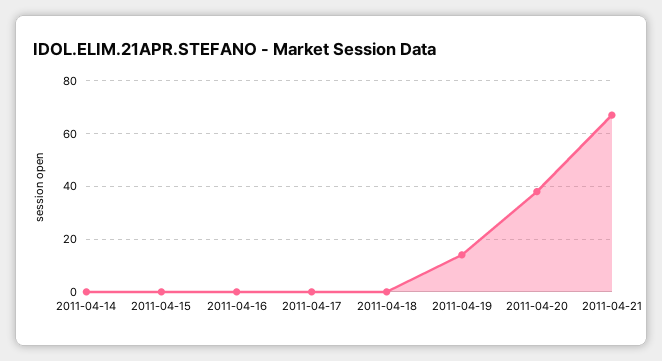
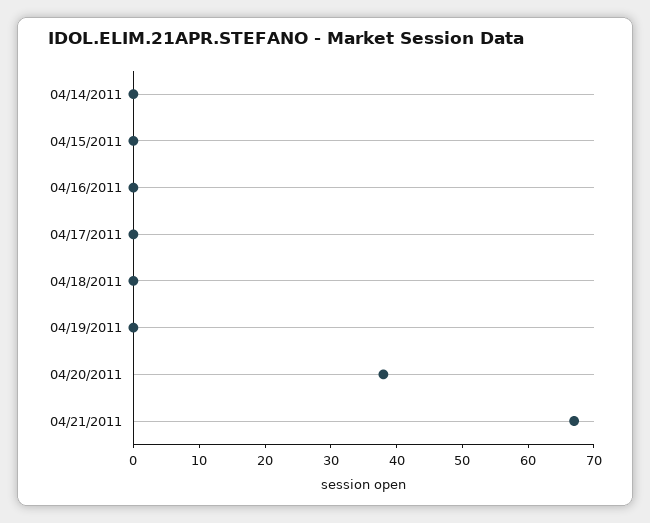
  {
    "2011-04-14": 0,
    "2011-04-15": 0,
    "2011-04-16": 0,
    "2011-04-17": 0,
    "2011-04-18": 0,
-   "2011-04-19": 15,
+   "2011-04-19": 0,
    "2011-04-20": 40,
    "2011-04-21": 65
  }

